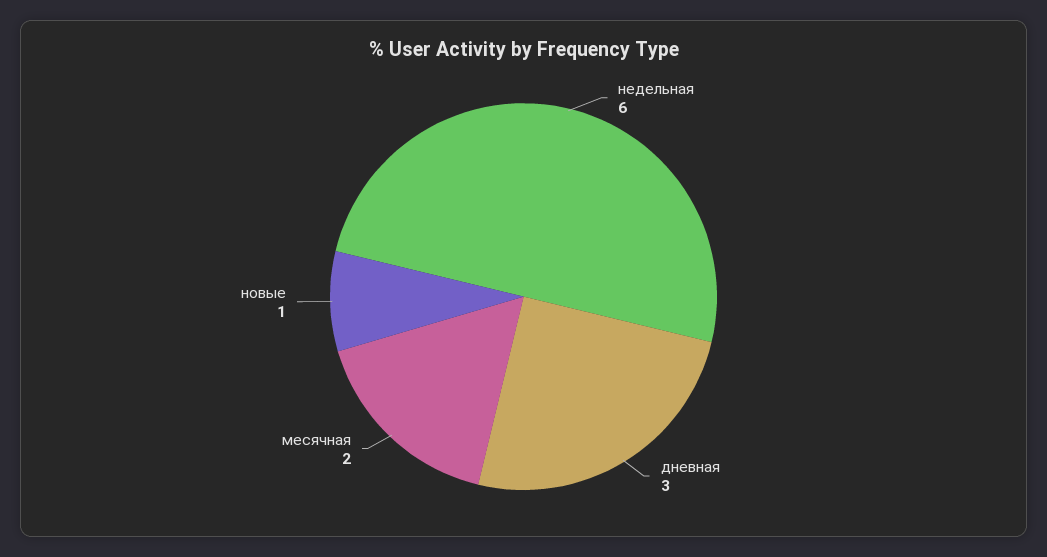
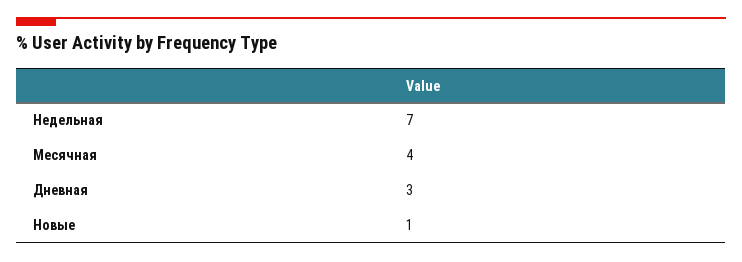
  {
-   "недельная": 6,
+   "недельная": 7,
    "дневная": 3,
-   "месячная": 2,
+   "месячная": 4,
    "новые": 1
  }

